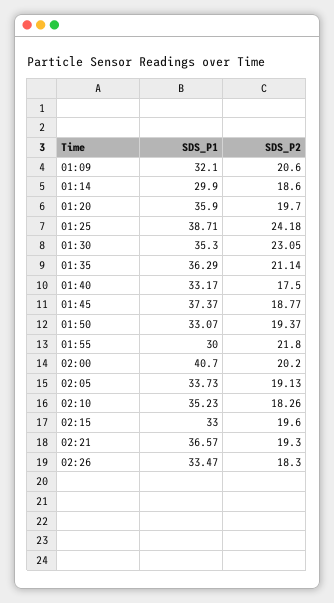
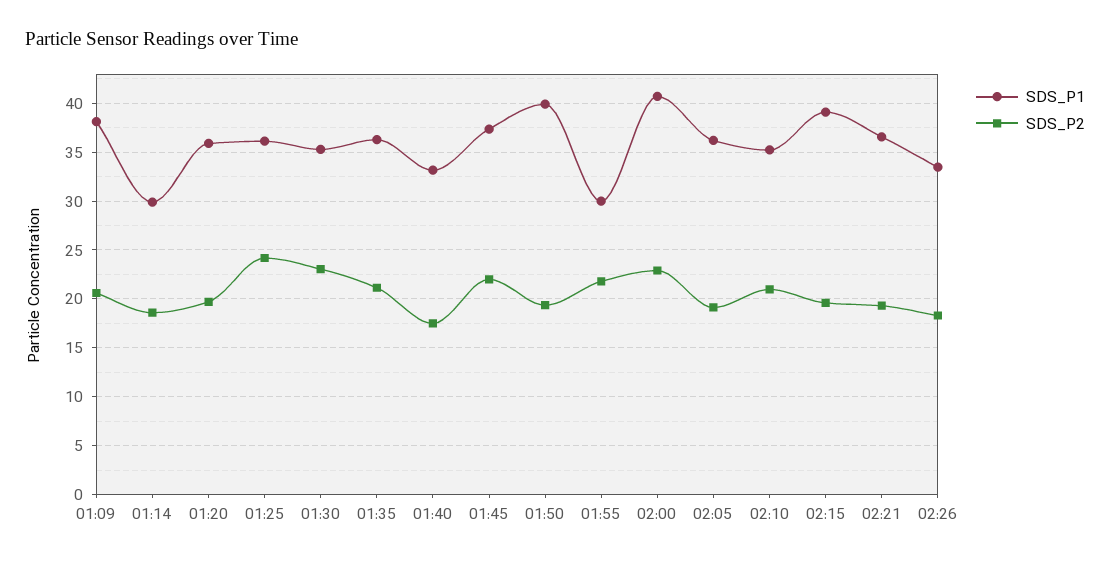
  {
    "SDS_P1": {
-     "01:09": 32.1,
+     "01:09": 38,
      "01:14": 29.9,
      "01:20": 35.9,
-     "01:25": 38.71,
+     "01:25": 36,
      "01:30": 35.3,
      "01:35": 36.29,
      "01:40": 33.17,
      "01:45": 37.37,
-     "01:50": 33.07,
+     "01:50": 40,
      "01:55": 30,
      "02:00": 40.7,
-     "02:05": 33.73,
+     "02:05": 36,
      "02:10": 35.23,
-     "02:15": 33,
+     "02:15": 39,
      "02:21": 36.57,
      "02:26": 33.47
    },
    "SDS_P2": {
      "01:09": 20.6,
      "01:14": 18.6,
      "01:20": 19.7,
      "01:25": 24.18,
      "01:30": 23.05,
      "01:35": 21.14,
      "01:40": 17.5,
-     "01:45": 18.77,
+     "01:45": 22,
      "01:50": 19.37,
      "01:55": 21.8,
-     "02:00": 20.2,
+     "02:00": 23,
      "02:05": 19.13,
-     "02:10": 18.26,
+     "02:10": 21,
      "02:15": 19.6,
      "02:21": 19.3,
      "02:26": 18.3
    }
  }

